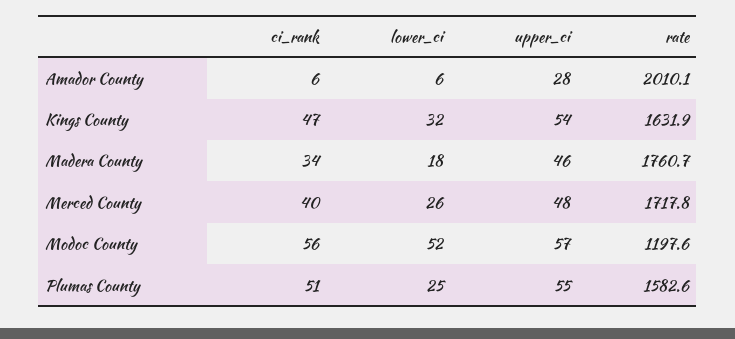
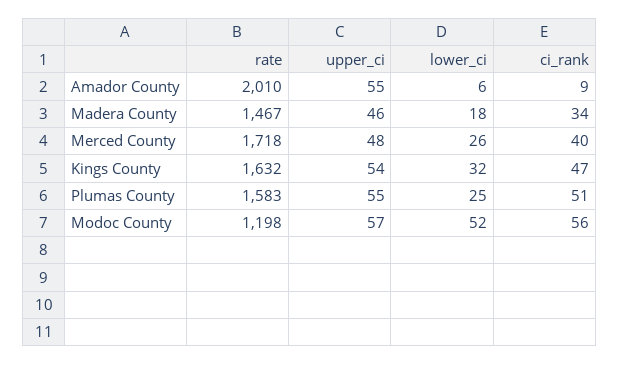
  {
    "ci_rank": {
-     "Amador County": 6,
+     "Amador County": 9,
      "Kings County": 47,
      "Madera County": 34,
      "Merced County": 40,
      "Modoc County": 56,
      "Plumas County": 51
    },
    "lower_ci": {
      "Amador County": 6,
      "Kings County": 32,
      "Madera County": 18,
      "Merced County": 26,
      "Modoc County": 52,
      "Plumas County": 25
    },
    "upper_ci": {
-     "Amador County": 28,
+     "Amador County": 55,
      "Kings County": 54,
      "Madera County": 46,
      "Merced County": 48,
      "Modoc County": 57,
      "Plumas County": 55
    },
    "rate": {
      "Amador County": 2010.1,
      "Kings County": 1631.9,
-     "Madera County": 1760.7,
+     "Madera County": 1467,
      "Merced County": 1717.8,
      "Modoc County": 1197.6,
      "Plumas County": 1582.6
    }
  }

